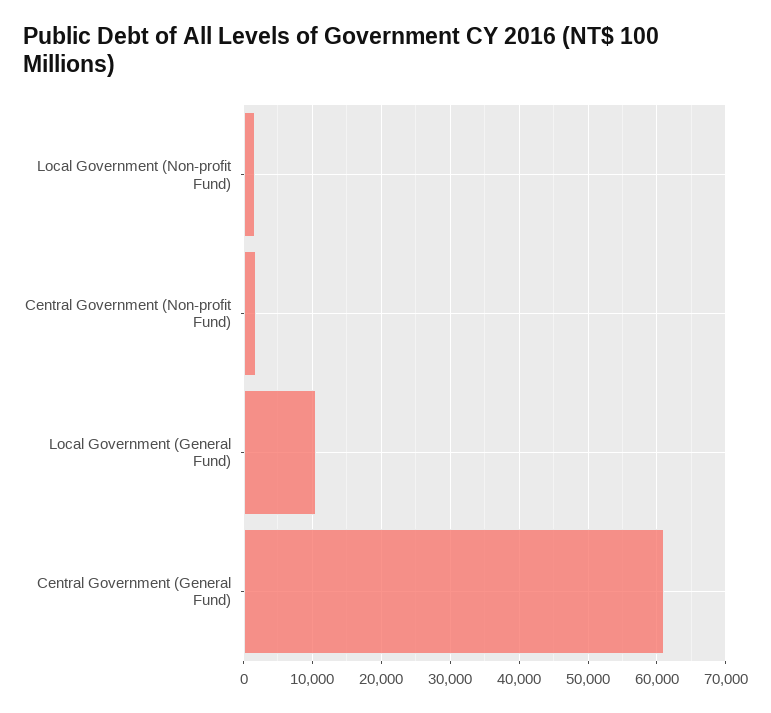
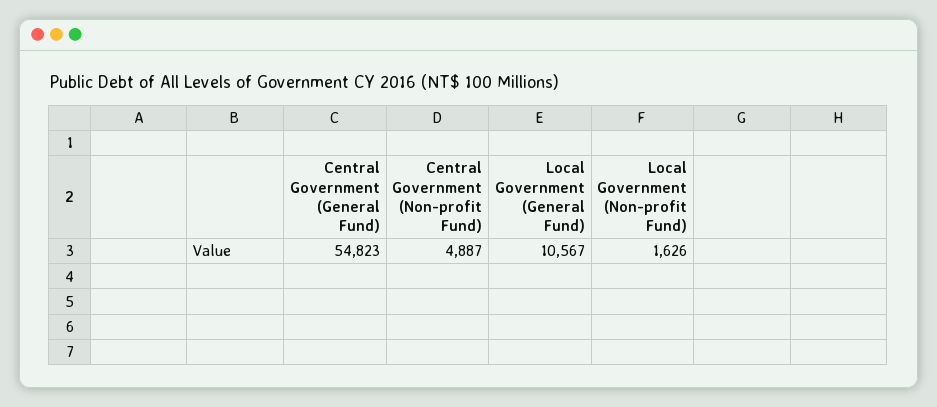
  {
    "Local Government (Non-profit Fund)": 1626,
-   "Central Government (Non-profit Fund)": 2000,
+   "Central Government (Non-profit Fund)": 4887,
    "Local Government (General Fund)": 10567,
-   "Central Government (General Fund)": 61000
+   "Central Government (General Fund)": 54823
  }

